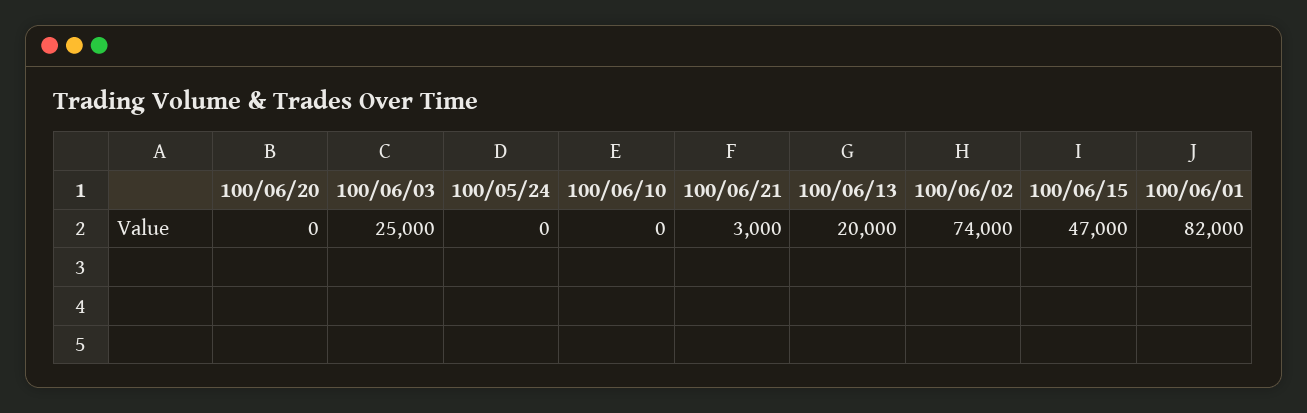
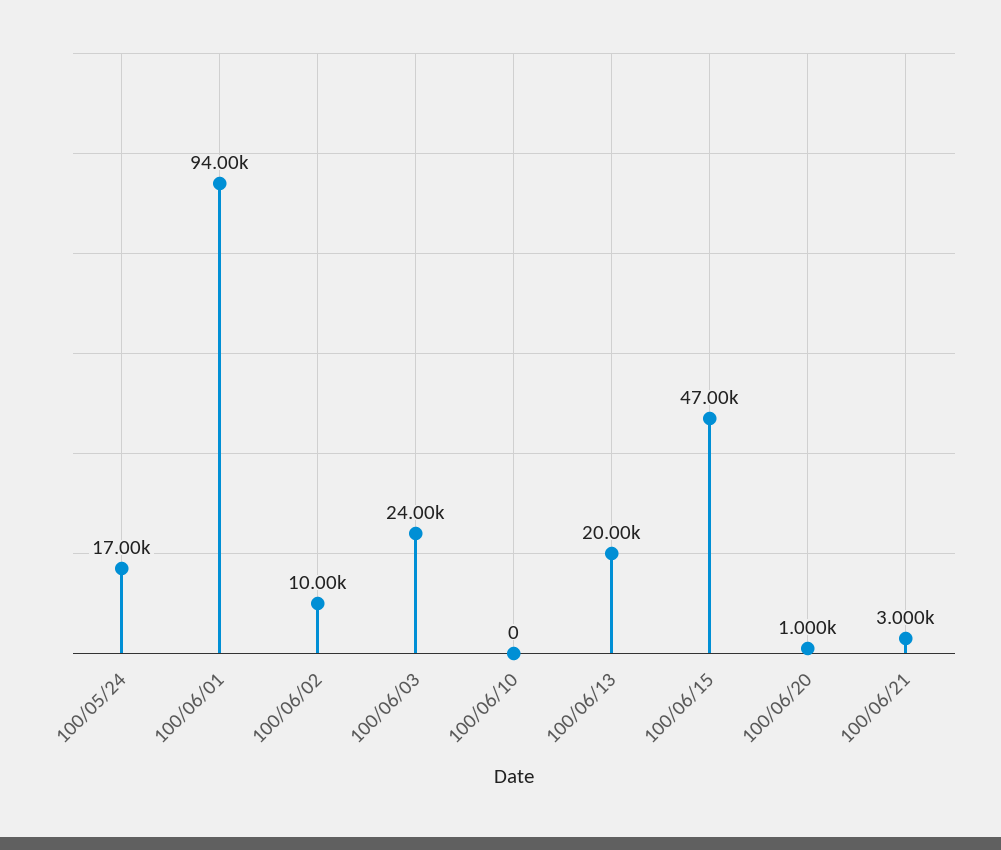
  {
-   "100/06/20": 0,
+   "100/06/20": 1000,
-   "100/06/03": 25000,
+   "100/06/03": 24000,
-   "100/05/24": 0,
+   "100/05/24": 17000,
    "100/06/10": 0,
    "100/06/21": 3000,
    "100/06/13": 20000,
-   "100/06/02": 74000,
+   "100/06/02": 10000,
    "100/06/15": 47000,
-   "100/06/01": 82000
+   "100/06/01": 94000
  }

